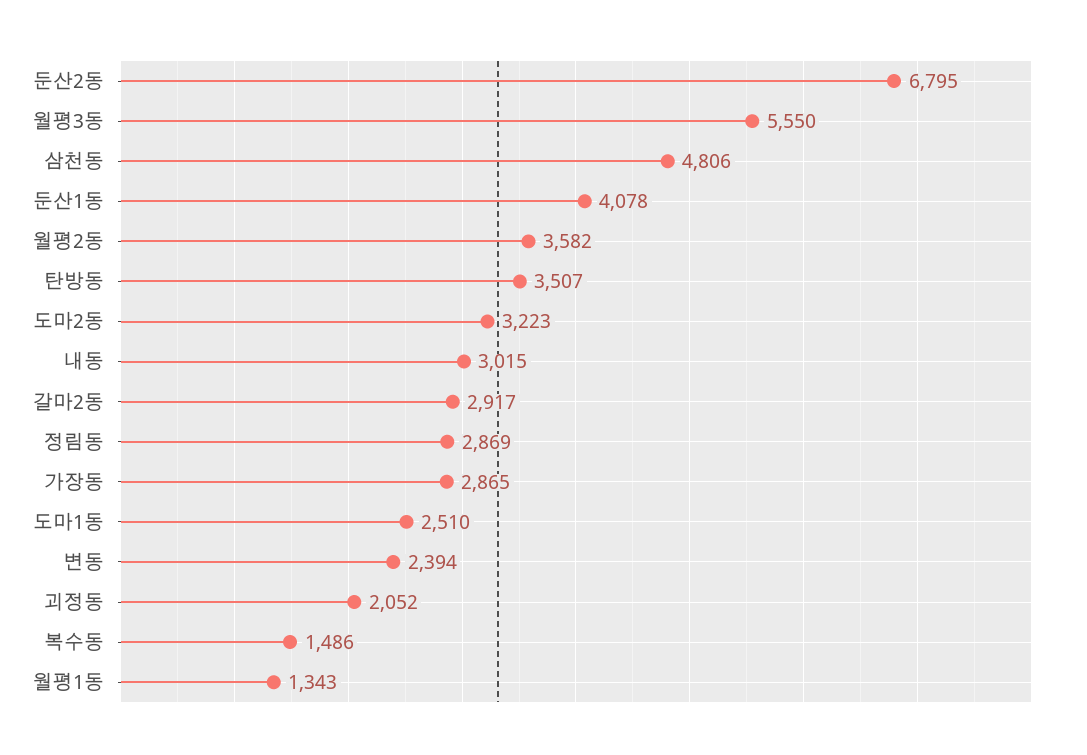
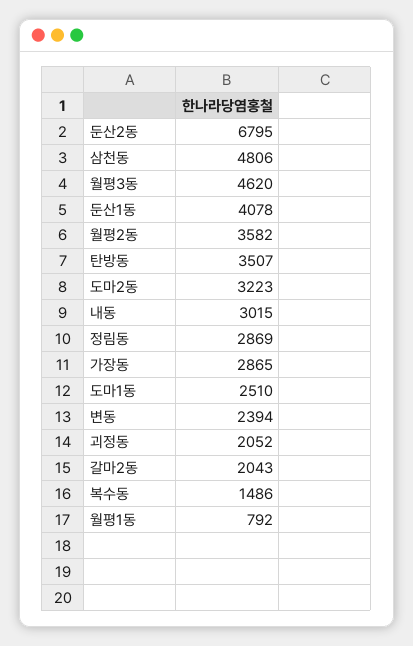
  {
    "둔산2동": 6795,
-   "월평3동": 5550,
+   "월평3동": 4620,
    "삼천동": 4806,
    "둔산1동": 4078,
    "월평2동": 3582,
    "탄방동": 3507,
    "도마2동": 3223,
    "내동": 3015,
-   "갈마2동": 2917,
+   "갈마2동": 2043,
    "정림동": 2869,
    "가장동": 2865,
    "도마1동": 2510,
    "변동": 2394,
    "괴정동": 2052,
    "복수동": 1486,
-   "월평1동": 1343
+   "월평1동": 792
  }

